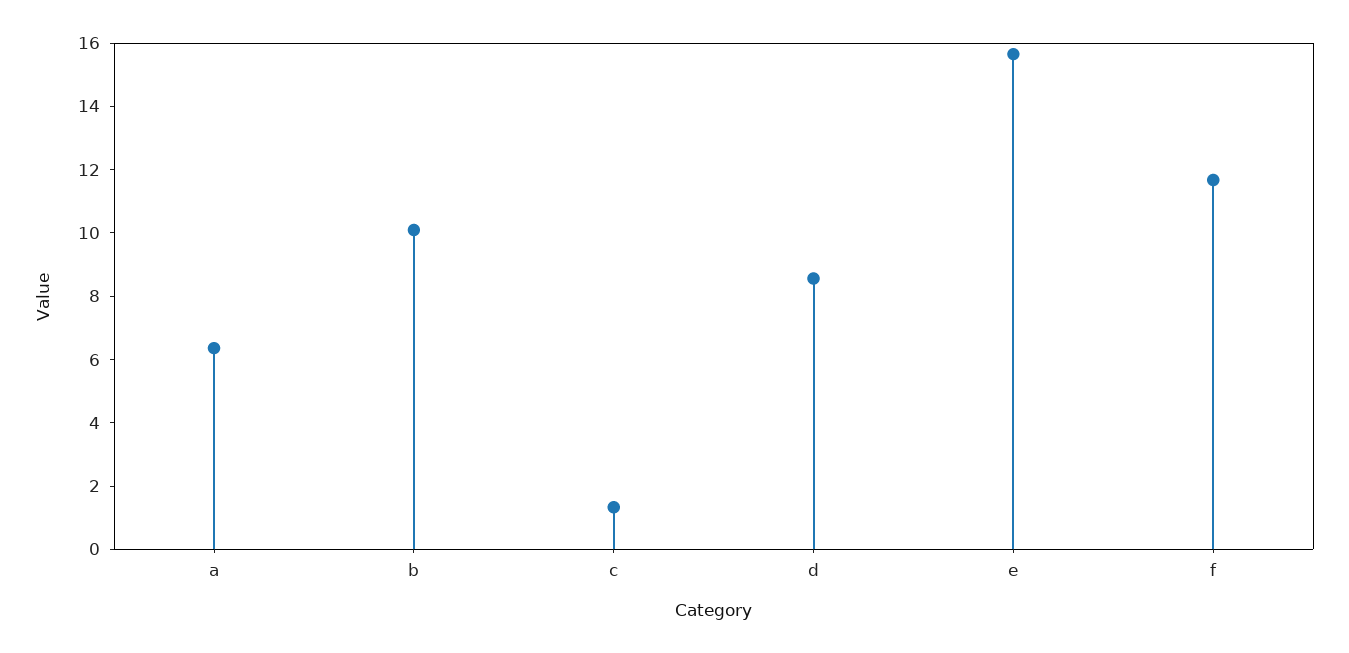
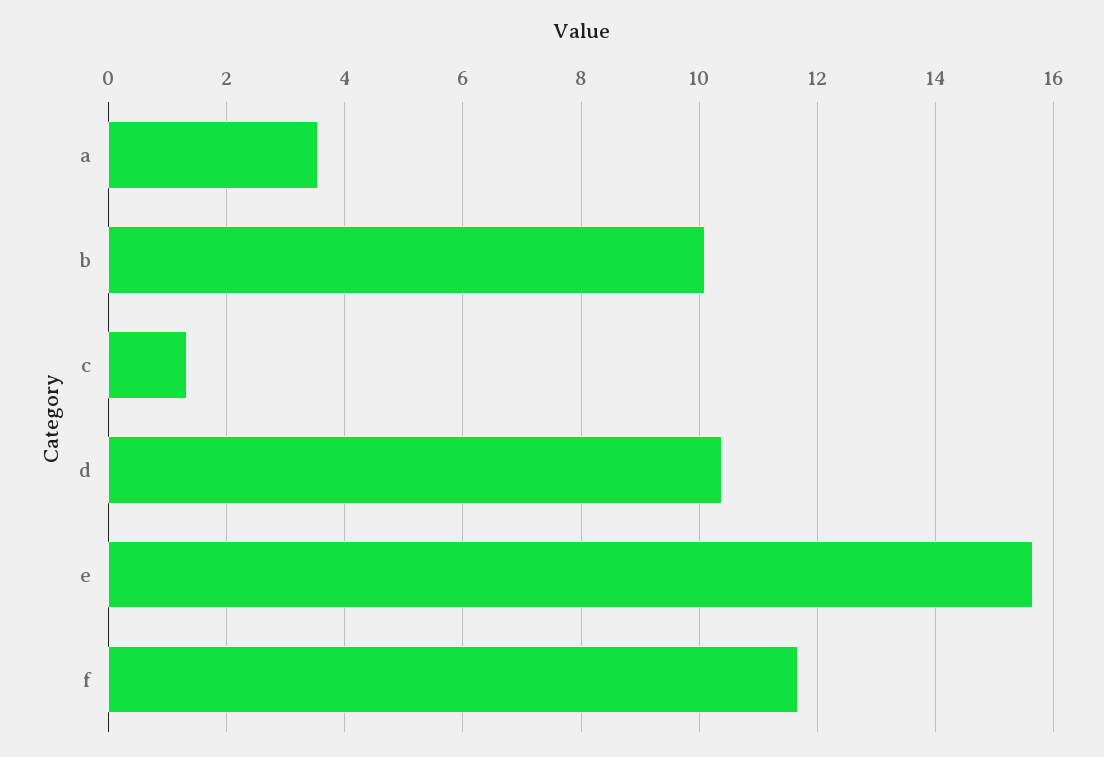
  {
-   "a": 6.5,
+   "a": 3.6,
    "b": 10,
    "c": 1.4,
-   "d": 8.5,
+   "d": 10.4,
    "e": 15.6,
    "f": 11.6
  }

